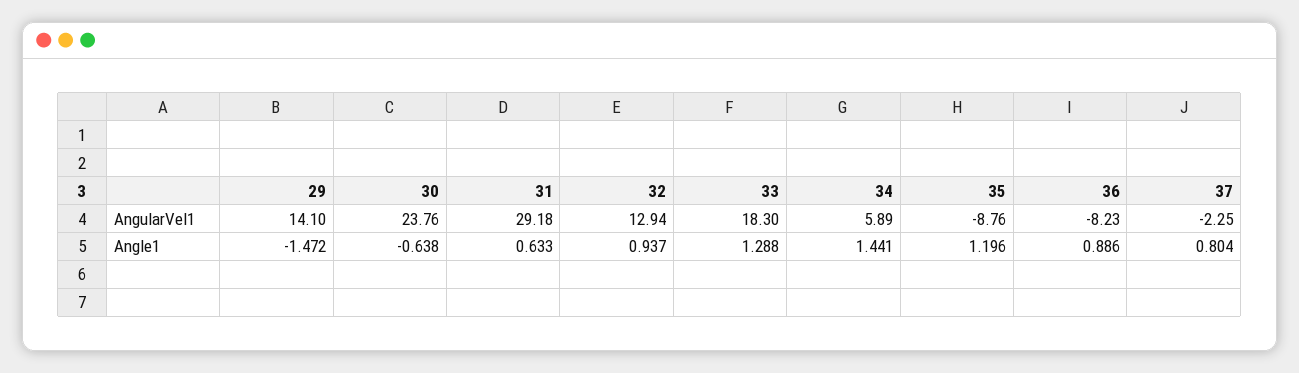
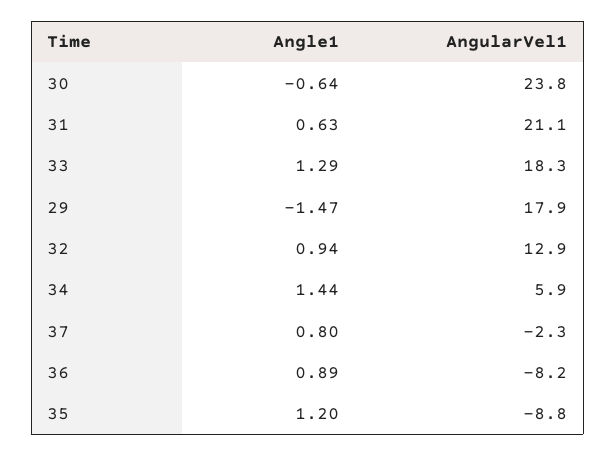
  {
    "29": {
-     "AngularVel1": 14.1,
+     "AngularVel1": 17.9,
      "Angle1": -1.472
    },
    "30": {
      "AngularVel1": 23.76,
      "Angle1": -0.638
    },
    "31": {
-     "AngularVel1": 29.18,
+     "AngularVel1": 21.1,
      "Angle1": 0.633
    },
    "32": {
      "AngularVel1": 12.94,
      "Angle1": 0.937
    },
    "33": {
      "AngularVel1": 18.3,
      "Angle1": 1.288
    },
    "34": {
      "AngularVel1": 5.89,
      "Angle1": 1.441
    },
    "35": {
      "AngularVel1": -8.76,
      "Angle1": 1.196
    },
    "36": {
      "AngularVel1": -8.23,
      "Angle1": 0.886
    },
    "37": {
      "AngularVel1": -2.25,
      "Angle1": 0.804
    }
  }

